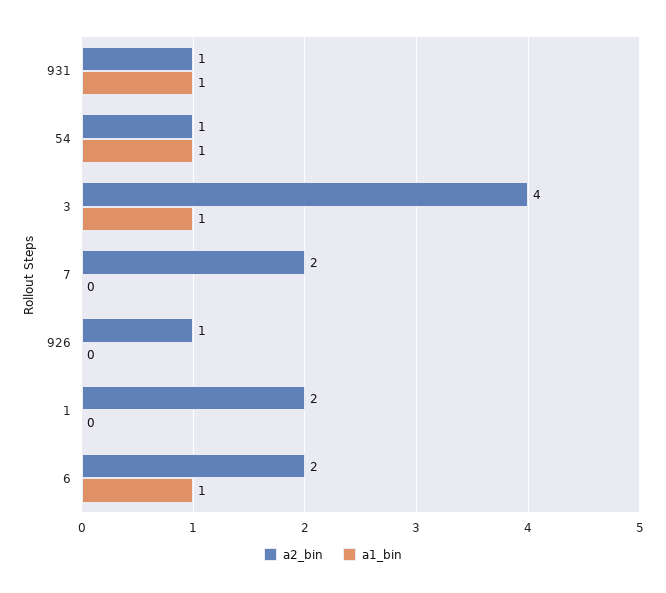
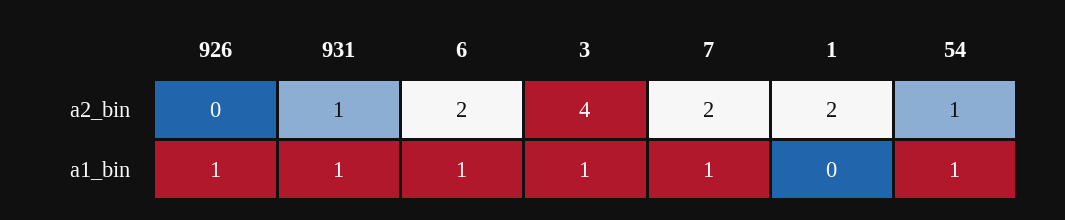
  {
    "a2_bin": {
      "931": 1,
      "54": 1,
      "3": 4,
      "7": 2,
-     "926": 1,
+     "926": 0,
      "1": 2,
      "6": 2
    },
    "a1_bin": {
      "931": 1,
      "54": 1,
      "3": 1,
-     "7": 0,
+     "7": 1,
-     "926": 0,
+     "926": 1,
      "1": 0,
      "6": 1
    }
  }

